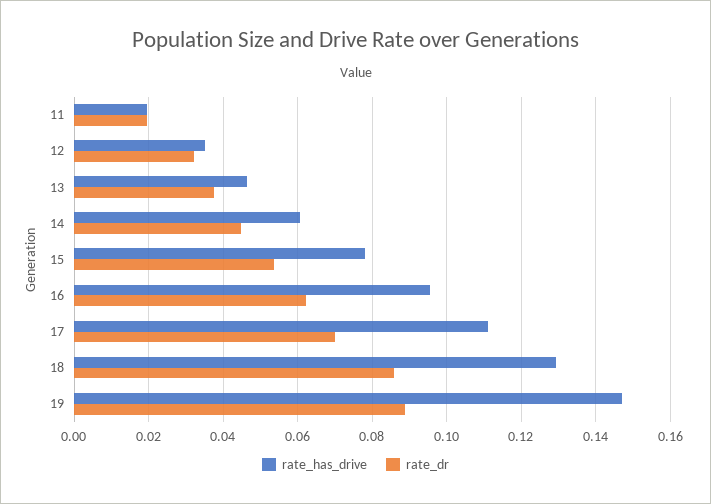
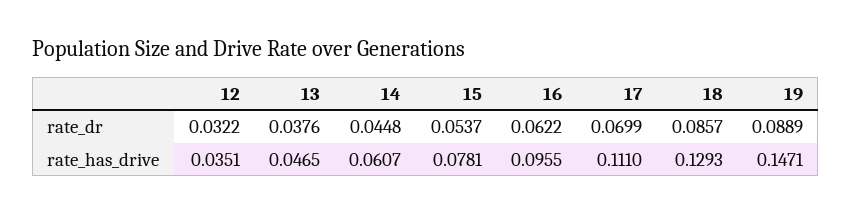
  {
    "rate_has_drive": {
-     "11": 0.02,
      "12": 0.0351,
      "13": 0.0465,
      "14": 0.0607,
      "15": 0.0781,
      "16": 0.0955,
      "17": 0.111,
      "18": 0.1293,
      "19": 0.1471
    },
    "rate_dr": {
-     "11": 0.02,
      "12": 0.0322,
      "13": 0.0376,
      "14": 0.0448,
      "15": 0.0537,
      "16": 0.0622,
      "17": 0.0699,
      "18": 0.0857,
      "19": 0.0889
    }
  }

